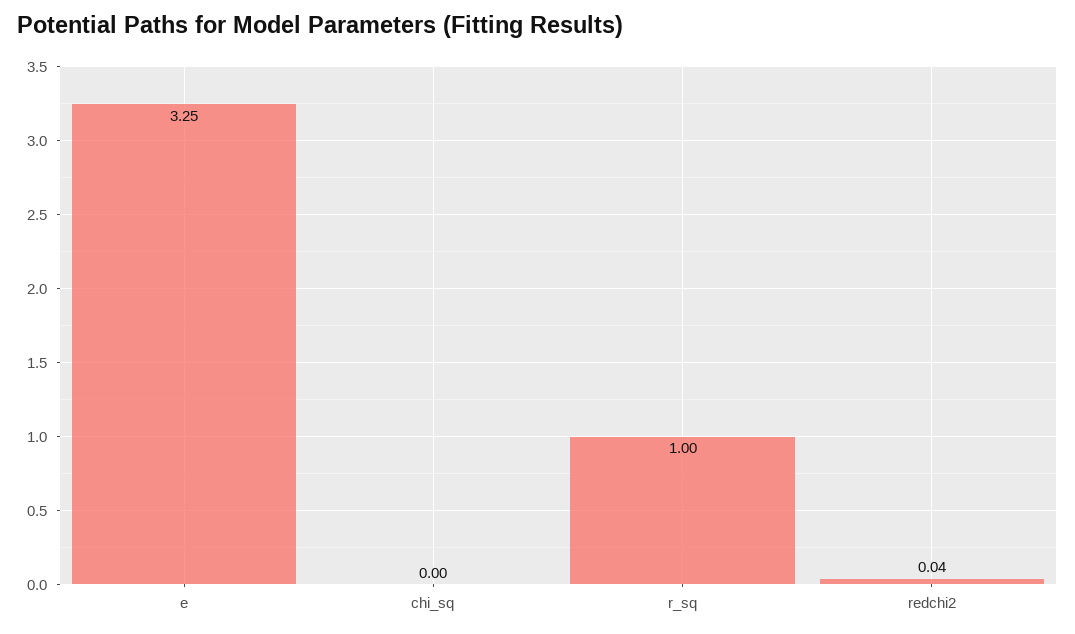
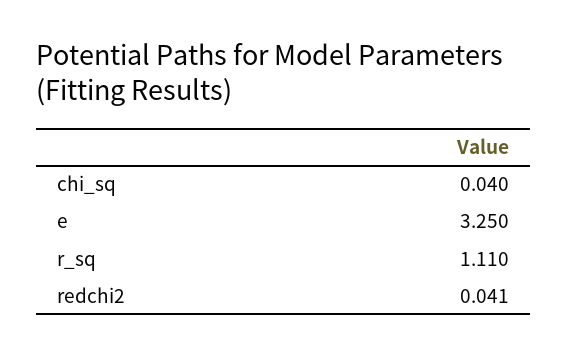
  {
    "e": 3.25,
-   "chi_sq": 0,
+   "chi_sq": 0.04,
-   "r_sq": 1,
+   "r_sq": 1.11,
    "redchi2": 0.041
  }

